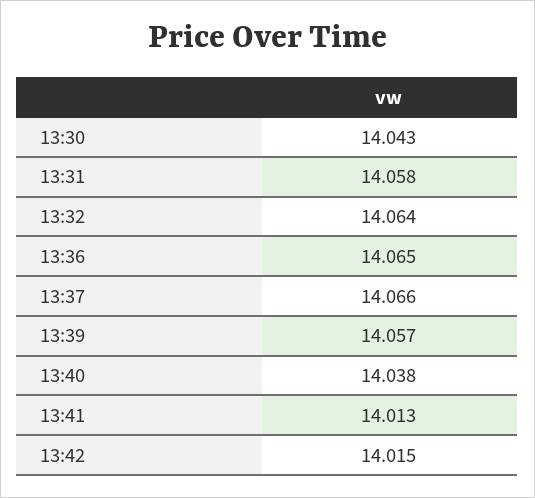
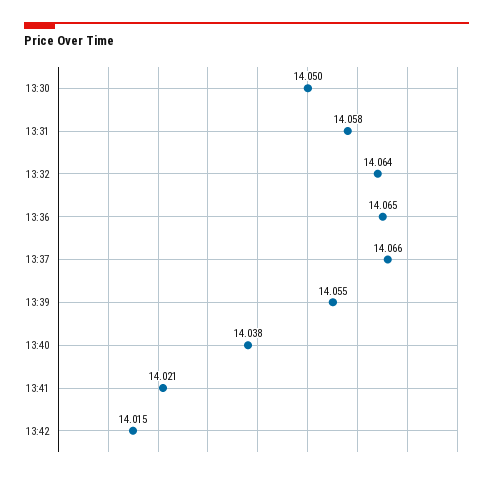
  {
-   "13:30": 14.043,
+   "13:30": 14.05,
    "13:31": 14.058,
    "13:32": 14.064,
    "13:36": 14.065,
    "13:37": 14.066,
-   "13:39": 14.057,
+   "13:39": 14.055,
    "13:40": 14.038,
-   "13:41": 14.013,
+   "13:41": 14.021,
    "13:42": 14.015
  }

